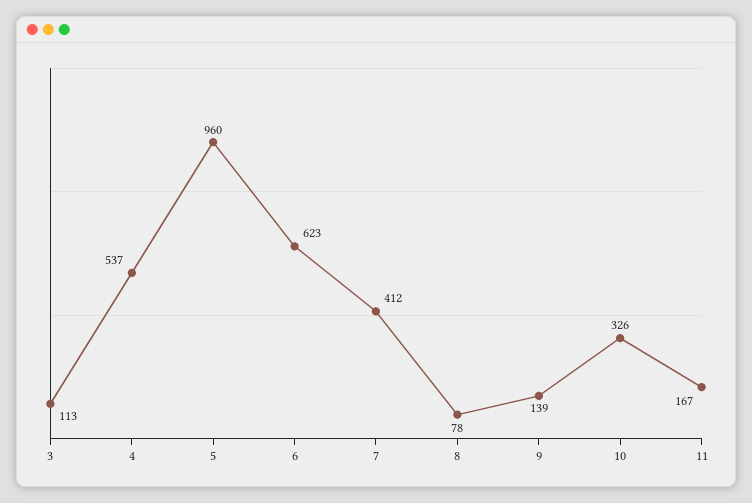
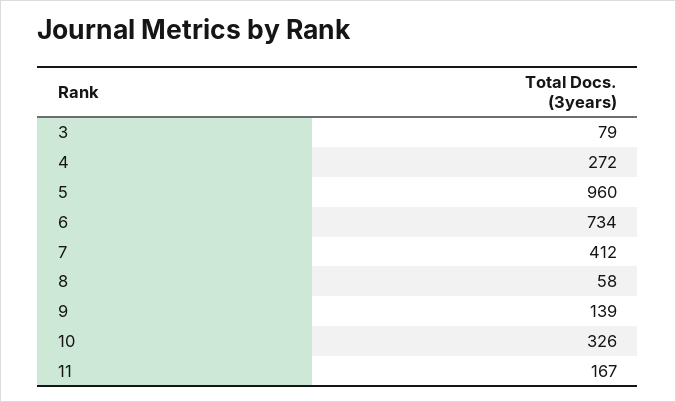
  {
-   "3": 113,
+   "3": 79,
-   "4": 537,
+   "4": 272,
    "5": 960,
-   "6": 623,
+   "6": 734,
    "7": 412,
-   "8": 78,
+   "8": 58,
    "9": 139,
    "10": 326,
    "11": 167
  }

